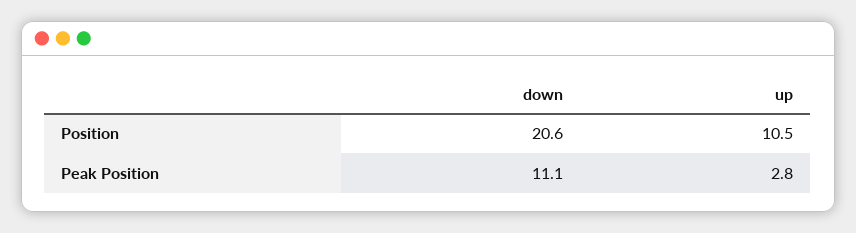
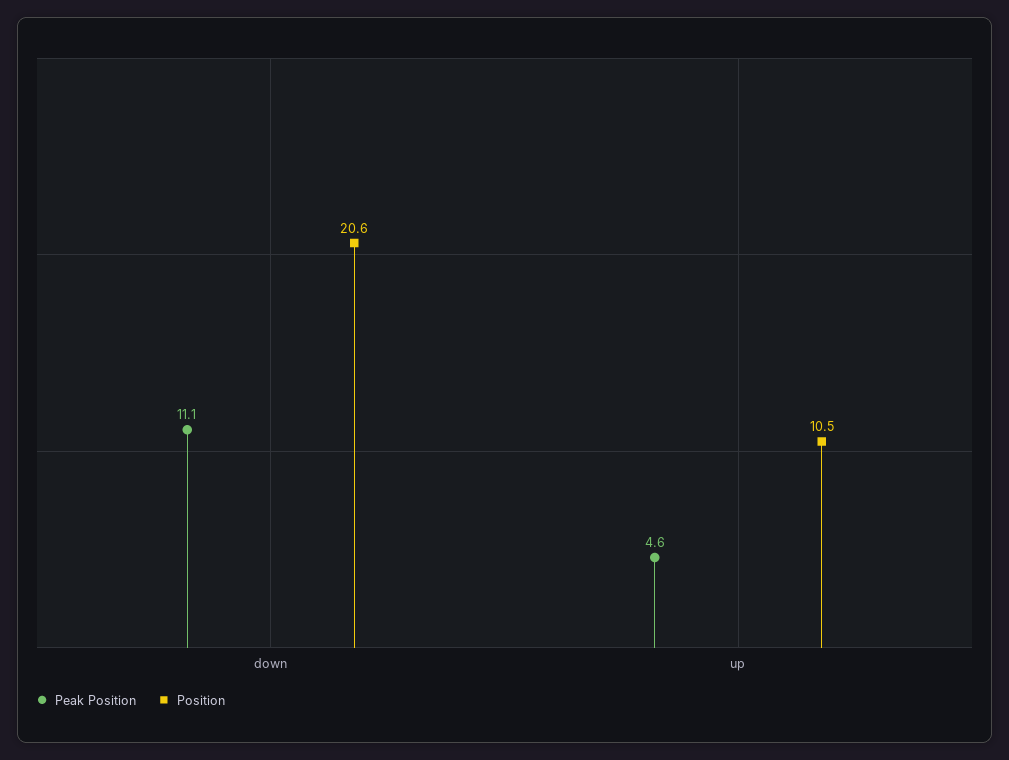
  {
    "Position": {
      "down": 20.6,
      "up": 10.5
    },
    "Peak Position": {
      "down": 11.1,
-     "up": 2.8
+     "up": 4.6
    }
  }

